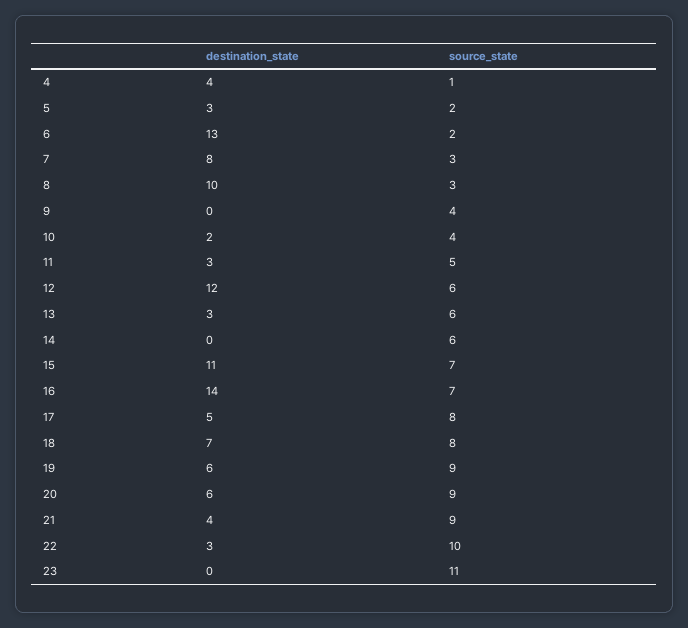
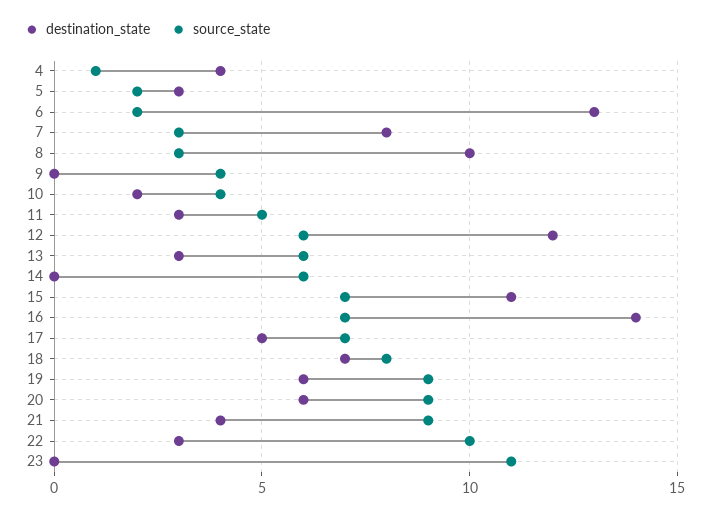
  {
    "destination_state": {
      "4": 4,
      "5": 3,
      "6": 13,
      "7": 8,
      "8": 10,
      "9": 0,
      "10": 2,
      "11": 3,
      "12": 12,
      "13": 3,
      "14": 0,
      "15": 11,
      "16": 14,
      "17": 5,
      "18": 7,
      "19": 6,
      "20": 6,
      "21": 4,
      "22": 3,
      "23": 0
    },
    "source_state": {
      "4": 1,
      "5": 2,
      "6": 2,
      "7": 3,
      "8": 3,
      "9": 4,
      "10": 4,
      "11": 5,
      "12": 6,
      "13": 6,
      "14": 6,
      "15": 7,
      "16": 7,
-     "17": 8,
+     "17": 7,
      "18": 8,
      "19": 9,
      "20": 9,
      "21": 9,
      "22": 10,
      "23": 11
    }
  }

